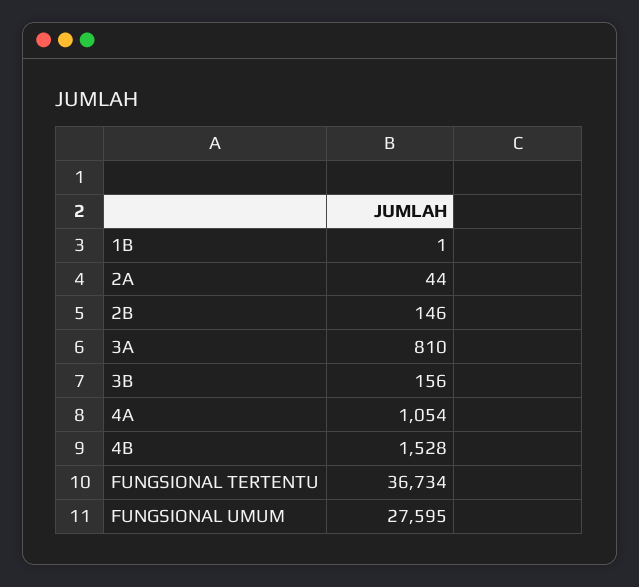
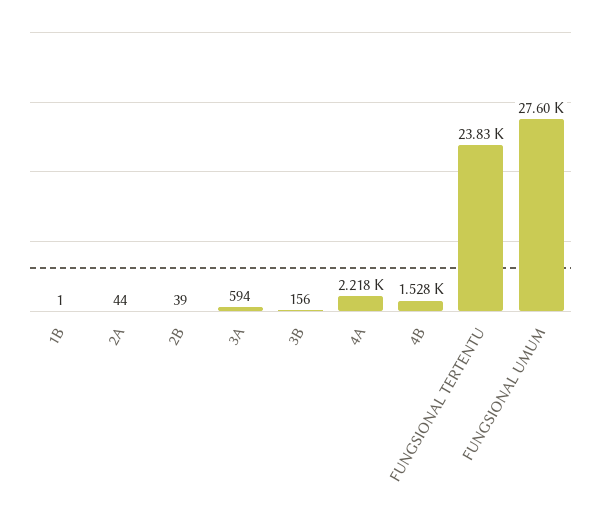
  {
    "1B": 1,
    "2A": 44,
-   "2B": 146,
+   "2B": 39,
-   "3A": 810,
+   "3A": 594,
    "3B": 156,
-   "4A": 1054,
+   "4A": 2218,
    "4B": 1528,
-   "FUNGSIONAL TERTENTU": 36734,
+   "FUNGSIONAL TERTENTU": 23830,
    "FUNGSIONAL UMUM": 27595
  }

